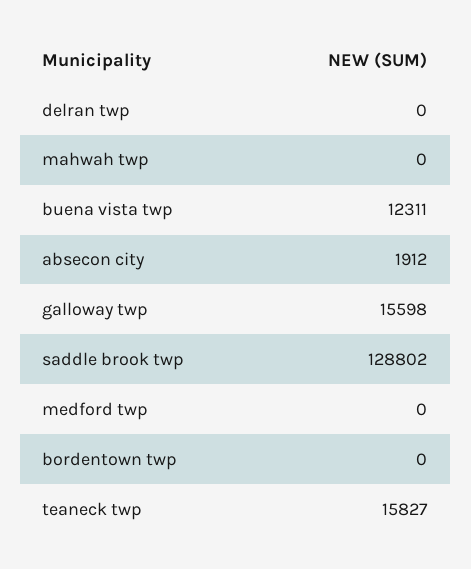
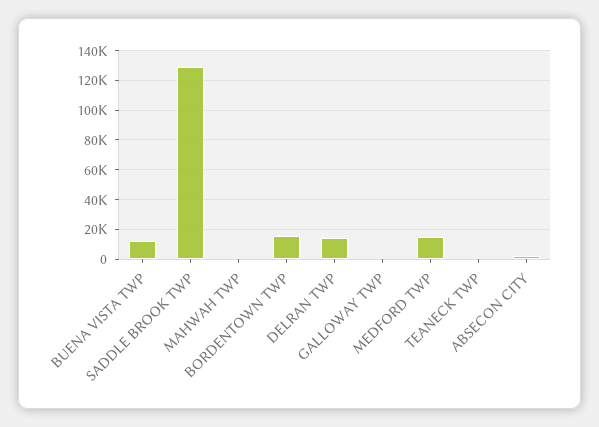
  {
-   "delran twp": 0,
+   "delran twp": 15000,
    "mahwah twp": 0,
    "buena vista twp": 12311,
    "absecon city": 1912,
-   "galloway twp": 15598,
+   "galloway twp": 0,
    "saddle brook twp": 128802,
-   "medford twp": 0,
+   "medford twp": 15000,
-   "bordentown twp": 0,
+   "bordentown twp": 15000,
-   "teaneck twp": 15827
+   "teaneck twp": 0
  }

